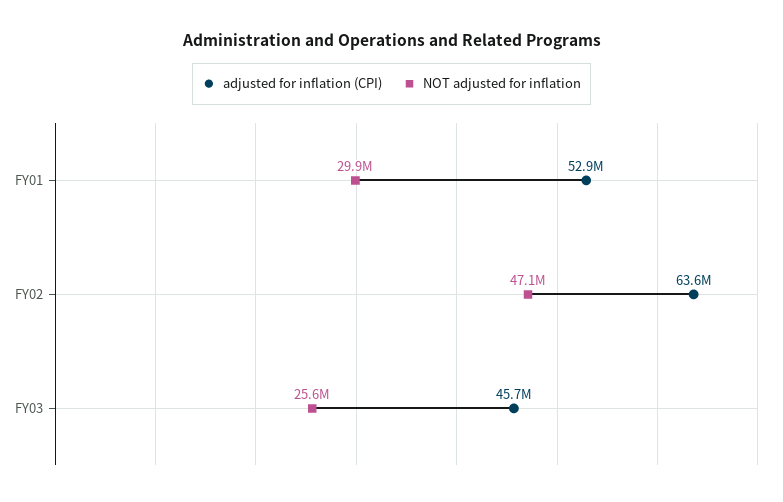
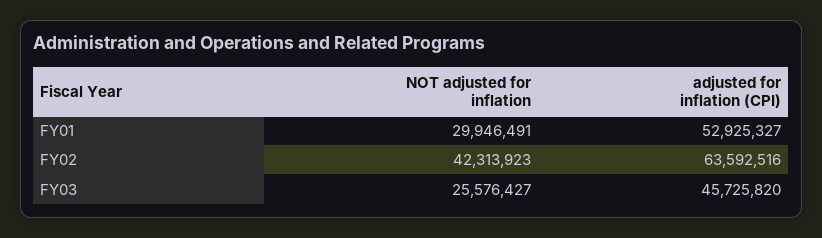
  {
    "adjusted for inflation (CPI)": {
      "FY01": 52925327,
      "FY02": 63592516,
      "FY03": 45725820
    },
    "NOT adjusted for inflation": {
      "FY01": 29946491,
-     "FY02": 47100000,
+     "FY02": 42313923,
      "FY03": 25576427
    }
  }

